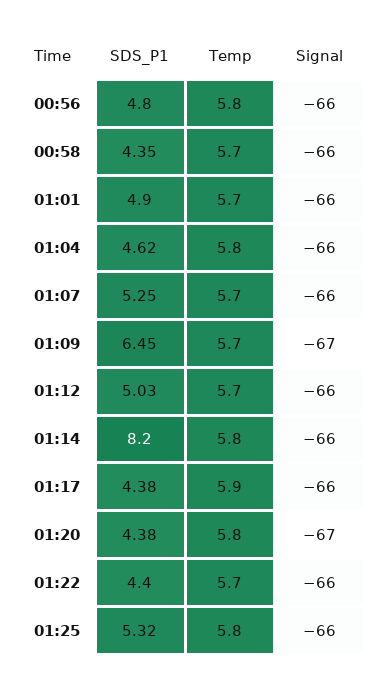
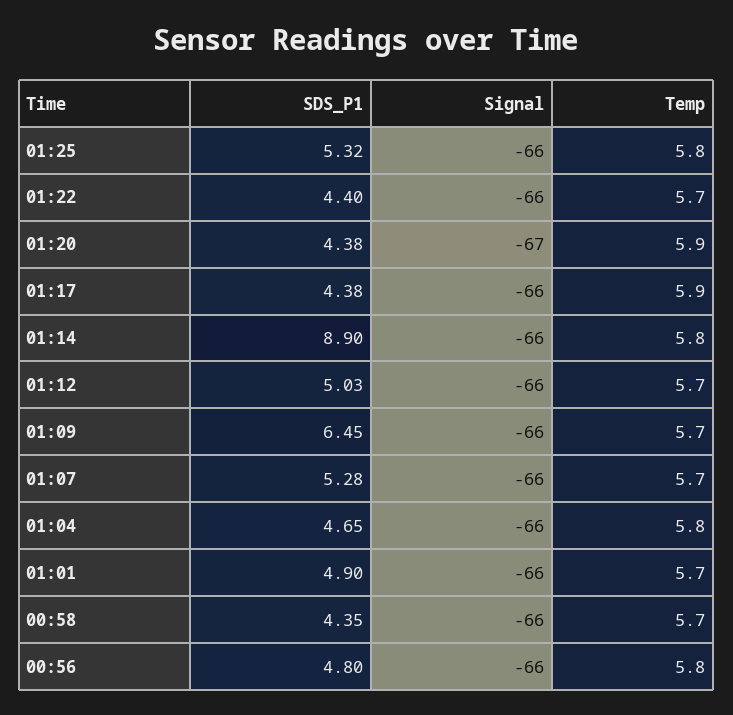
  {
    "SDS_P1": {
      "00:56": 4.8,
      "00:58": 4.35,
      "01:01": 4.9,
-     "01:04": 4.62,
+     "01:04": 4.65,
-     "01:07": 5.25,
+     "01:07": 5.28,
      "01:09": 6.45,
      "01:12": 5.03,
-     "01:14": 8.2,
+     "01:14": 8.9,
      "01:17": 4.38,
      "01:20": 4.38,
      "01:22": 4.4,
      "01:25": 5.32
    },
    "Temp": {
      "00:56": 5.8,
      "00:58": 5.7,
      "01:01": 5.7,
      "01:04": 5.8,
      "01:07": 5.7,
      "01:09": 5.7,
      "01:12": 5.7,
      "01:14": 5.8,
      "01:17": 5.9,
-     "01:20": 5.8,
+     "01:20": 5.9,
      "01:22": 5.7,
      "01:25": 5.8
    },
    "Signal": {
      "00:56": -66,
      "00:58": -66,
      "01:01": -66,
      "01:04": -66,
      "01:07": -66,
-     "01:09": -67,
+     "01:09": -66,
      "01:12": -66,
      "01:14": -66,
      "01:17": -66,
      "01:20": -67,
      "01:22": -66,
      "01:25": -66
    }
  }

